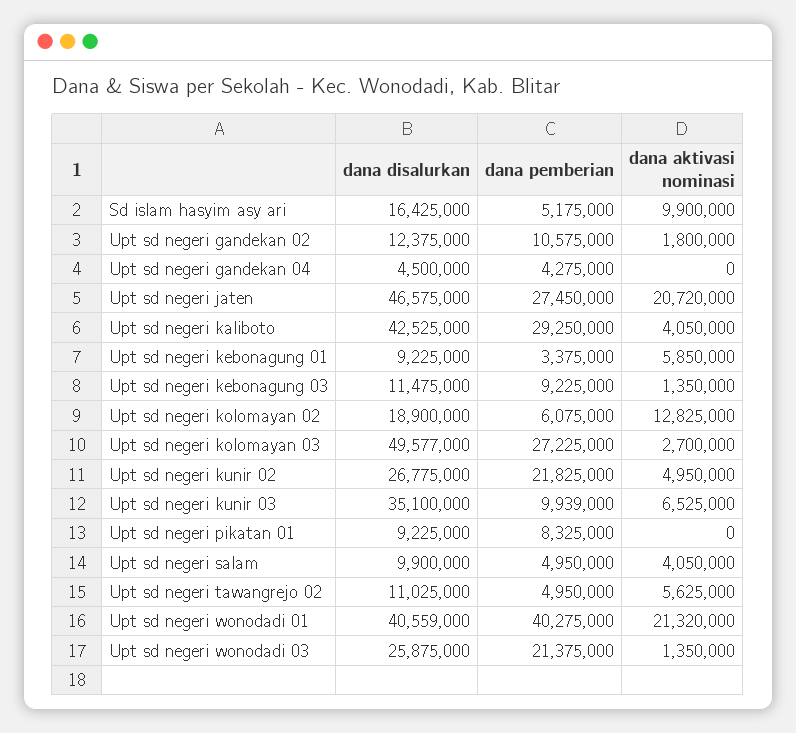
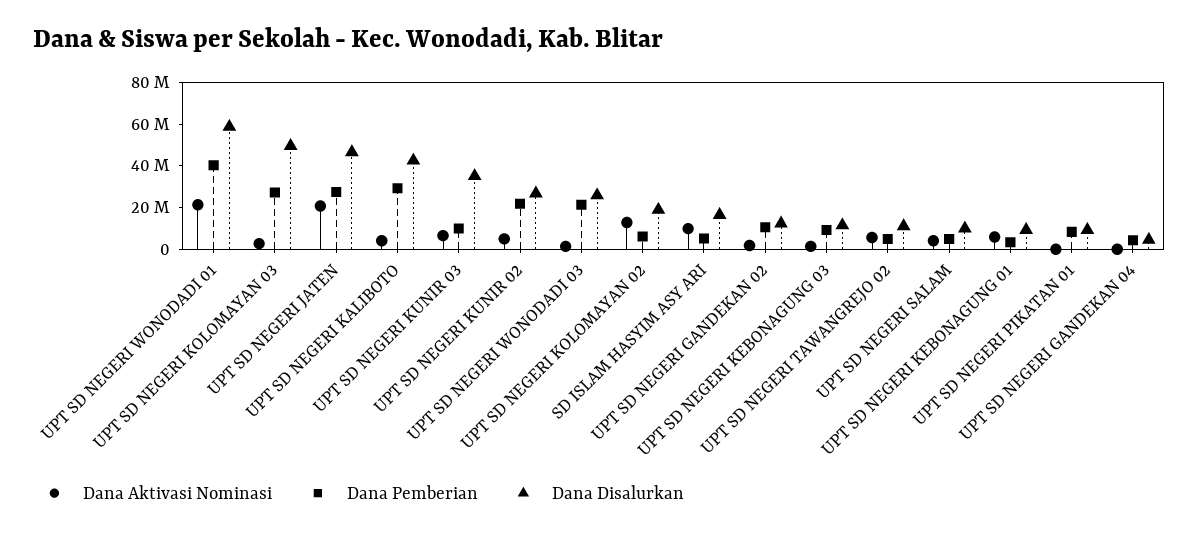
  {
    "dana disalurkan": {
      "Sd islam hasyim asy ari": 16425000,
      "Upt sd negeri gandekan 02": 12375000,
      "Upt sd negeri gandekan 04": 4500000,
      "Upt sd negeri jaten": 46575000,
      "Upt sd negeri kaliboto": 42525000,
      "Upt sd negeri kebonagung 01": 9225000,
      "Upt sd negeri kebonagung 03": 11475000,
      "Upt sd negeri kolomayan 02": 18900000,
      "Upt sd negeri kolomayan 03": 49577000,
      "Upt sd negeri kunir 02": 26775000,
      "Upt sd negeri kunir 03": 35100000,
      "Upt sd negeri pikatan 01": 9225000,
      "Upt sd negeri salam": 9900000,
      "Upt sd negeri tawangrejo 02": 11025000,
-     "Upt sd negeri wonodadi 01": 40559000,
+     "Upt sd negeri wonodadi 01": 60000000,
      "Upt sd negeri wonodadi 03": 25875000
    },
    "dana pemberian": {
      "Sd islam hasyim asy ari": 5175000,
      "Upt sd negeri gandekan 02": 10575000,
      "Upt sd negeri gandekan 04": 4275000,
      "Upt sd negeri jaten": 27450000,
      "Upt sd negeri kaliboto": 29250000,
      "Upt sd negeri kebonagung 01": 3375000,
      "Upt sd negeri kebonagung 03": 9225000,
      "Upt sd negeri kolomayan 02": 6075000,
      "Upt sd negeri kolomayan 03": 27225000,
      "Upt sd negeri kunir 02": 21825000,
      "Upt sd negeri kunir 03": 9939000,
      "Upt sd negeri pikatan 01": 8325000,
      "Upt sd negeri salam": 4950000,
      "Upt sd negeri tawangrejo 02": 4950000,
      "Upt sd negeri wonodadi 01": 40275000,
      "Upt sd negeri wonodadi 03": 21375000
    },
    "dana aktivasi nominasi": {
      "Sd islam hasyim asy ari": 9900000,
      "Upt sd negeri gandekan 02": 1800000,
      "Upt sd negeri gandekan 04": 0,
      "Upt sd negeri jaten": 20720000,
      "Upt sd negeri kaliboto": 4050000,
      "Upt sd negeri kebonagung 01": 5850000,
      "Upt sd negeri kebonagung 03": 1350000,
      "Upt sd negeri kolomayan 02": 12825000,
      "Upt sd negeri kolomayan 03": 2700000,
      "Upt sd negeri kunir 02": 4950000,
      "Upt sd negeri kunir 03": 6525000,
      "Upt sd negeri pikatan 01": 0,
      "Upt sd negeri salam": 4050000,
      "Upt sd negeri tawangrejo 02": 5625000,
      "Upt sd negeri wonodadi 01": 21320000,
      "Upt sd negeri wonodadi 03": 1350000
    }
  }

